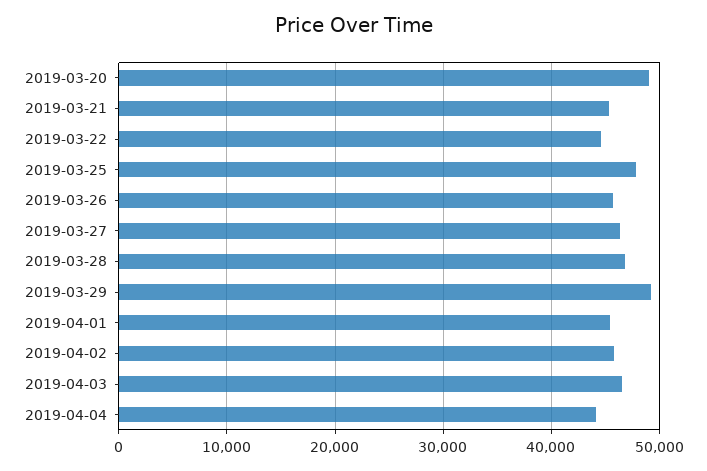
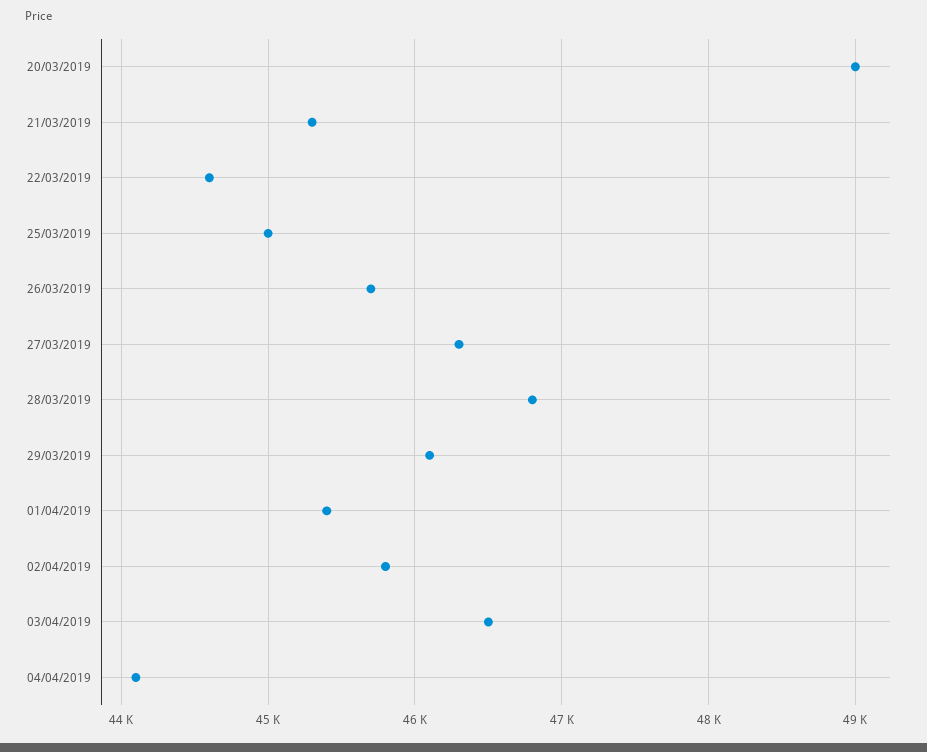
  {
    "2019-03-20": 49000,
    "2019-03-21": 45300,
    "2019-03-22": 44600,
-   "2019-03-25": 48000,
+   "2019-03-25": 45000,
    "2019-03-26": 45700,
    "2019-03-27": 46300,
    "2019-03-28": 46800,
-   "2019-03-29": 49000,
+   "2019-03-29": 46100,
    "2019-04-01": 45400,
    "2019-04-02": 45800,
    "2019-04-03": 46500,
    "2019-04-04": 44100
  }

